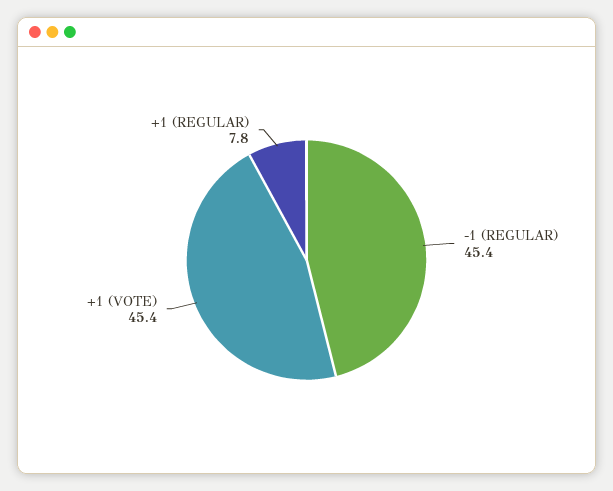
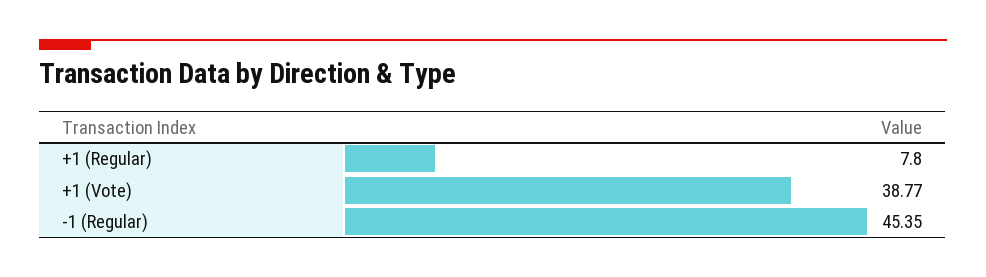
  {
    "-1 (REGULAR)": 45.35,
-   "+1 (VOTE)": 45.4,
+   "+1 (VOTE)": 38.77,
    "+1 (REGULAR)": 7.8
  }

